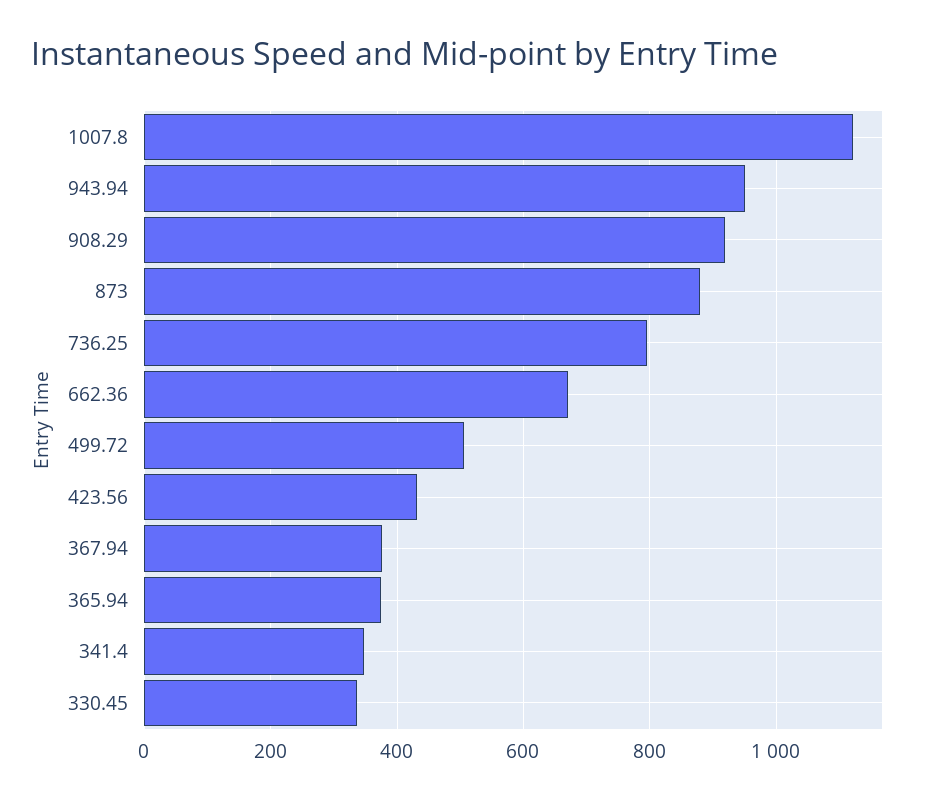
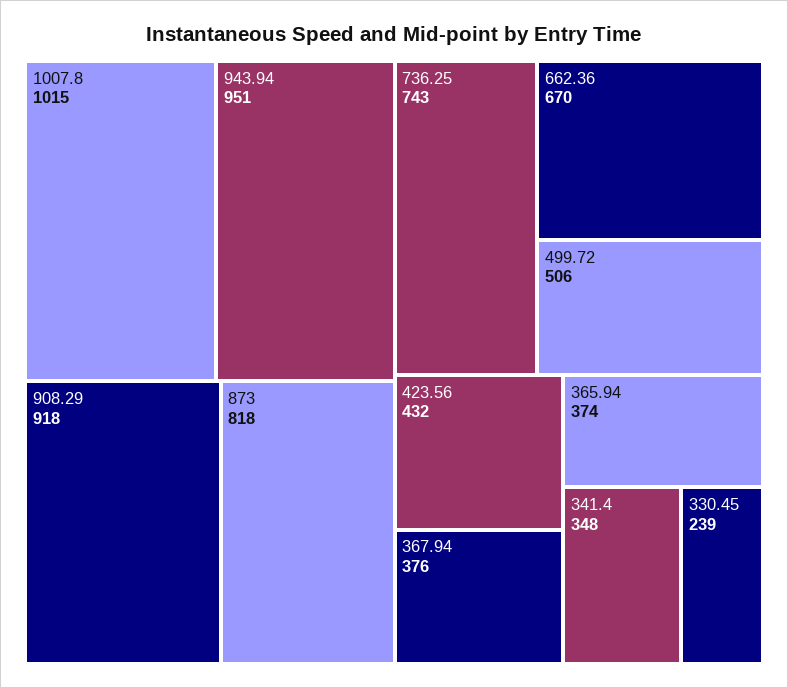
  {
-   "1007.8": 1120,
+   "1007.8": 1015,
    "943.94": 951,
    "908.29": 918,
-   "873": 880,
+   "873": 818,
-   "736.25": 800,
+   "736.25": 743,
    "662.36": 670,
    "499.72": 506,
    "423.56": 432,
    "367.94": 376,
    "365.94": 374,
    "341.4": 348,
-   "330.45": 340
+   "330.45": 239
  }

